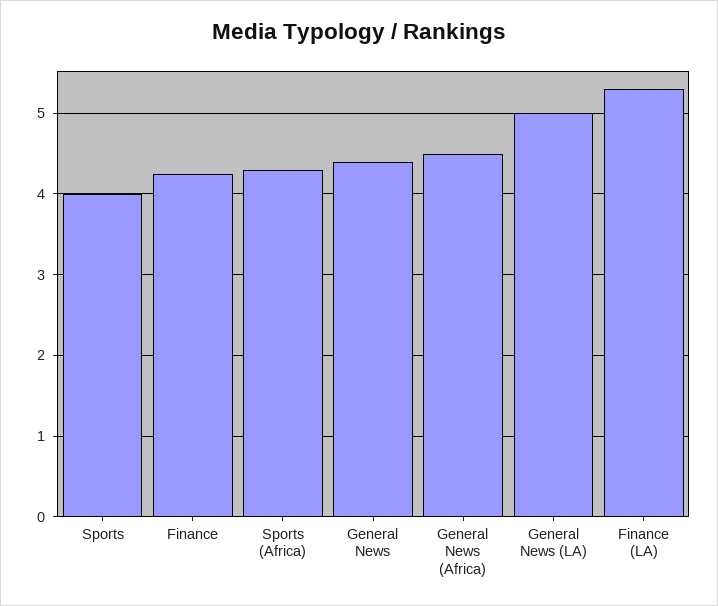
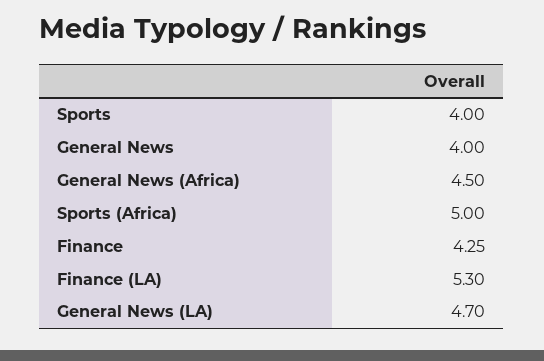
  {
    "Sports": 4,
    "Finance": 4.25,
-   "Sports (Africa)": 4.3,
+   "Sports (Africa)": 5,
-   "General News": 4.4,
+   "General News": 4,
    "General News (Africa)": 4.5,
-   "General News (LA)": 5,
+   "General News (LA)": 4.7,
    "Finance (LA)": 5.3
  }

